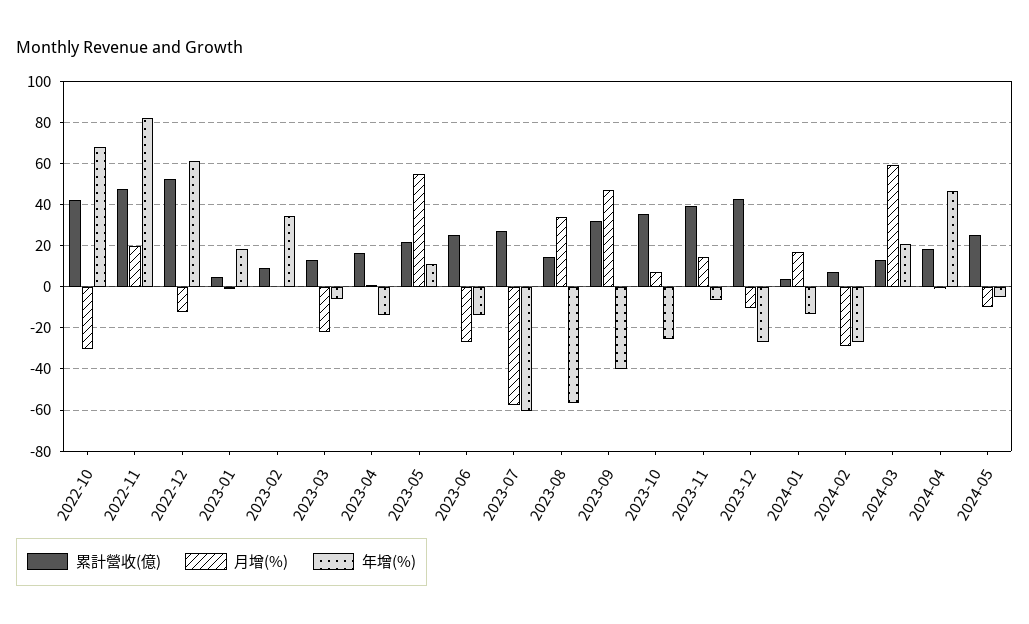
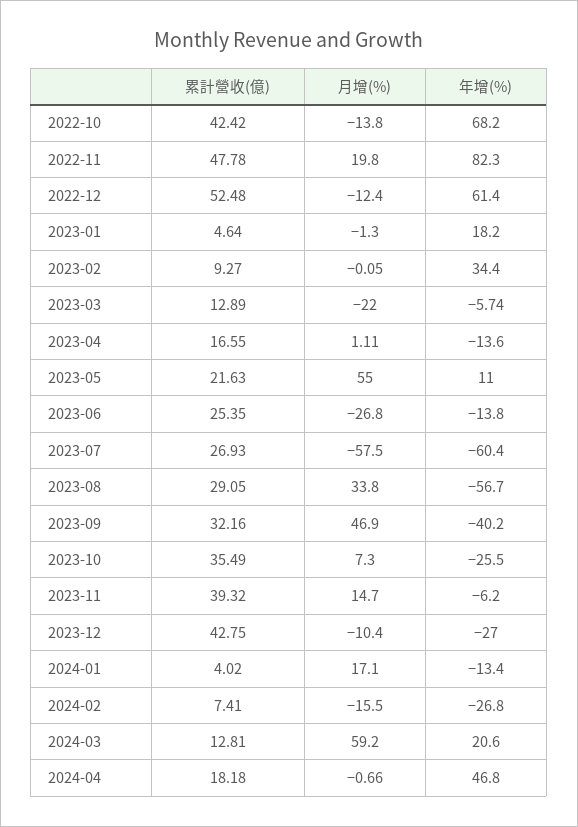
  {
    "累計營收(億)": {
      "2022-10": 42.42,
      "2022-11": 47.78,
      "2022-12": 52.48,
      "2023-01": 4.64,
      "2023-02": 9.27,
      "2023-03": 12.89,
      "2023-04": 16.55,
      "2023-05": 21.63,
      "2023-06": 25.35,
      "2023-07": 26.93,
-     "2023-08": 15,
+     "2023-08": 29.05,
      "2023-09": 32.16,
      "2023-10": 35.49,
      "2023-11": 39.32,
      "2023-12": 42.75,
      "2024-01": 4.02,
      "2024-02": 7.41,
      "2024-03": 12.81,
-     "2024-04": 18.18,
+     "2024-04": 18.18
-     "2024-05": 25
    },
    "月增(%)": {
-     "2022-10": -30,
+     "2022-10": -13.8,
      "2022-11": 19.8,
      "2022-12": -12.4,
      "2023-01": -1.3,
      "2023-02": -0.05,
      "2023-03": -22,
      "2023-04": 1.11,
      "2023-05": 55,
      "2023-06": -26.8,
      "2023-07": -57.5,
      "2023-08": 33.8,
      "2023-09": 46.9,
      "2023-10": 7.3,
      "2023-11": 14.7,
      "2023-12": -10.4,
      "2024-01": 17.1,
-     "2024-02": -30,
+     "2024-02": -15.5,
      "2024-03": 59.2,
-     "2024-04": -0.66,
+     "2024-04": -0.66
-     "2024-05": -10
    },
    "年增(%)": {
      "2022-10": 68.2,
      "2022-11": 82.3,
      "2022-12": 61.4,
      "2023-01": 18.2,
      "2023-02": 34.4,
      "2023-03": -5.74,
      "2023-04": -13.6,
      "2023-05": 11,
      "2023-06": -13.8,
      "2023-07": -60.4,
      "2023-08": -56.7,
      "2023-09": -40.2,
      "2023-10": -25.5,
      "2023-11": -6.2,
      "2023-12": -27,
      "2024-01": -13.4,
      "2024-02": -26.8,
      "2024-03": 20.6,
-     "2024-04": 46.8,
+     "2024-04": 46.8
-     "2024-05": -5
    }
  }

